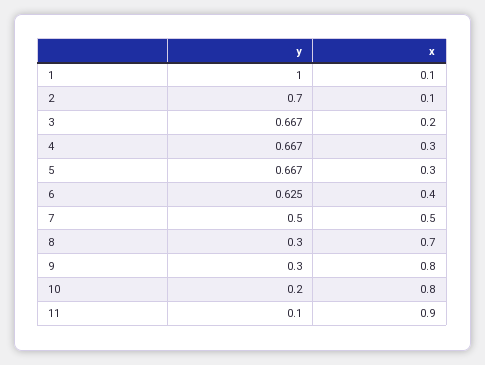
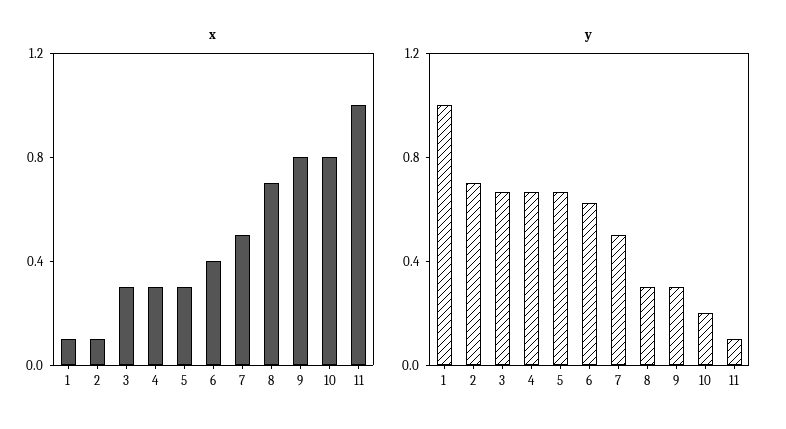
  {
    "y": {
      "1": 1,
      "2": 0.7,
      "3": 0.667,
      "4": 0.667,
      "5": 0.667,
      "6": 0.625,
      "7": 0.5,
      "8": 0.3,
      "9": 0.3,
      "10": 0.2,
      "11": 0.1
    },
    "x": {
      "1": 0.1,
      "2": 0.1,
-     "3": 0.2,
+     "3": 0.3,
      "4": 0.3,
      "5": 0.3,
      "6": 0.4,
      "7": 0.5,
      "8": 0.7,
      "9": 0.8,
      "10": 0.8,
-     "11": 0.9
+     "11": 1
    }
  }

